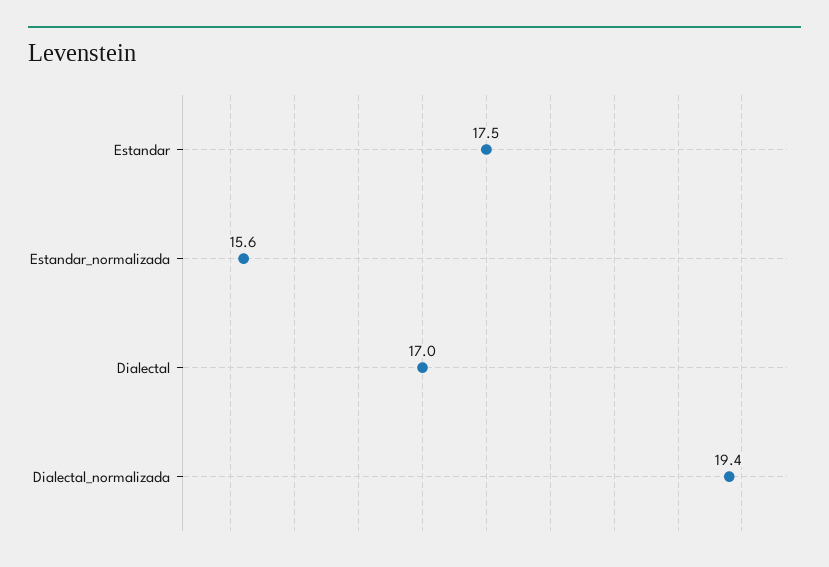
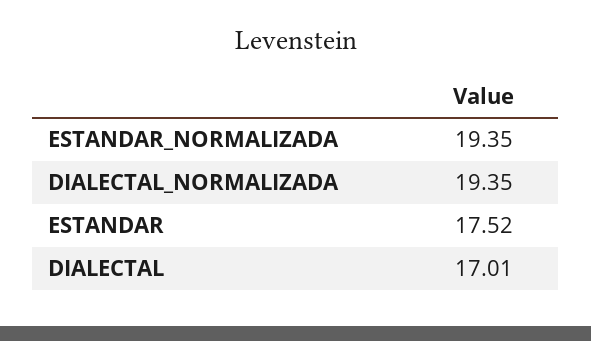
  {
    "Estandar": 17.52,
-   "Estandar_normalizada": 15.6,
+   "Estandar_normalizada": 19.35,
    "Dialectal": 17.01,
    "Dialectal_normalizada": 19.35
  }

